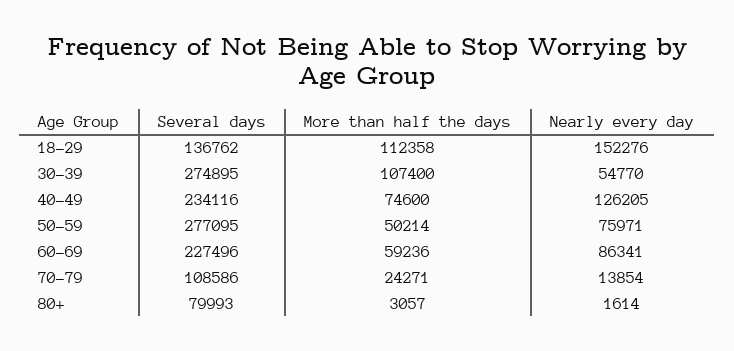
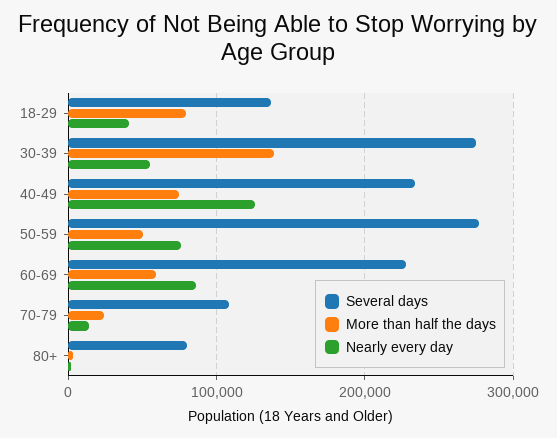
  {
    "Several days": {
      "18-29": 136762,
      "30-39": 274895,
      "40-49": 234116,
      "50-59": 277095,
      "60-69": 227496,
      "70-79": 108586,
      "80+": 79993
    },
    "More than half the days": {
-     "18-29": 112358,
+     "18-29": 80000,
-     "30-39": 107400,
+     "30-39": 140000,
      "40-49": 74600,
      "50-59": 50214,
      "60-69": 59236,
      "70-79": 24271,
      "80+": 3057
    },
    "Nearly every day": {
-     "18-29": 152276,
+     "18-29": 40000,
      "30-39": 54770,
      "40-49": 126205,
      "50-59": 75971,
      "60-69": 86341,
      "70-79": 13854,
      "80+": 1614
    }
  }

